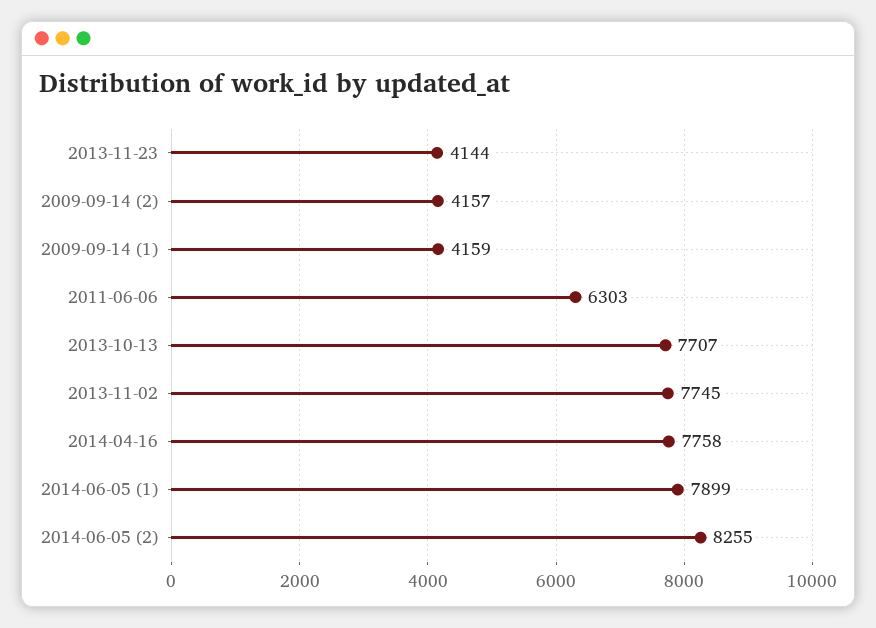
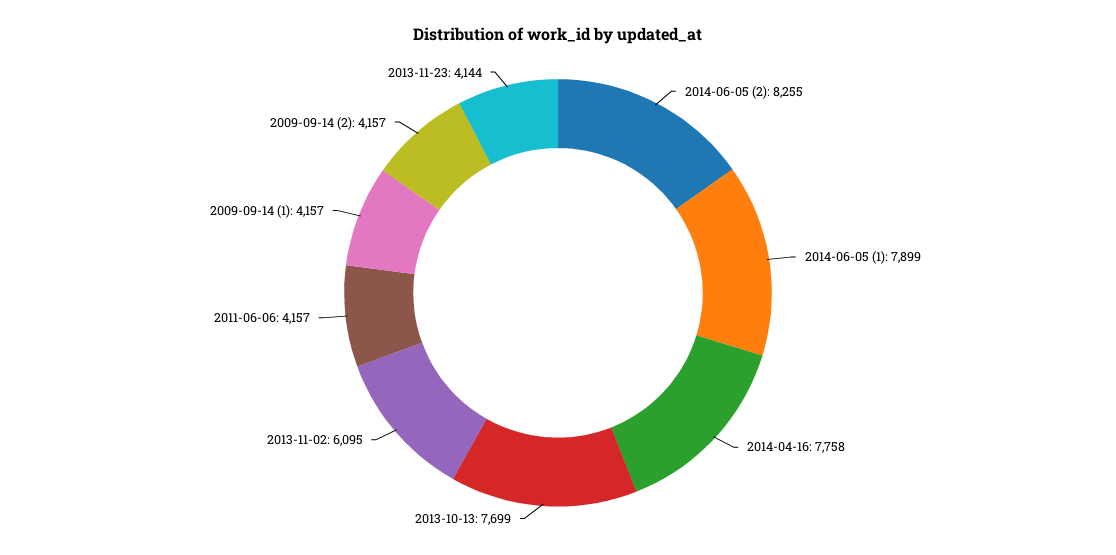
  {
    "2013-11-23": 4144,
    "2009-09-14 (2)": 4157,
-   "2009-09-14 (1)": 4159,
+   "2009-09-14 (1)": 4157,
-   "2011-06-06": 6303,
+   "2011-06-06": 4157,
-   "2013-10-13": 7707,
+   "2013-10-13": 7699,
-   "2013-11-02": 7745,
+   "2013-11-02": 6095,
    "2014-04-16": 7758,
    "2014-06-05 (1)": 7899,
    "2014-06-05 (2)": 8255
  }

